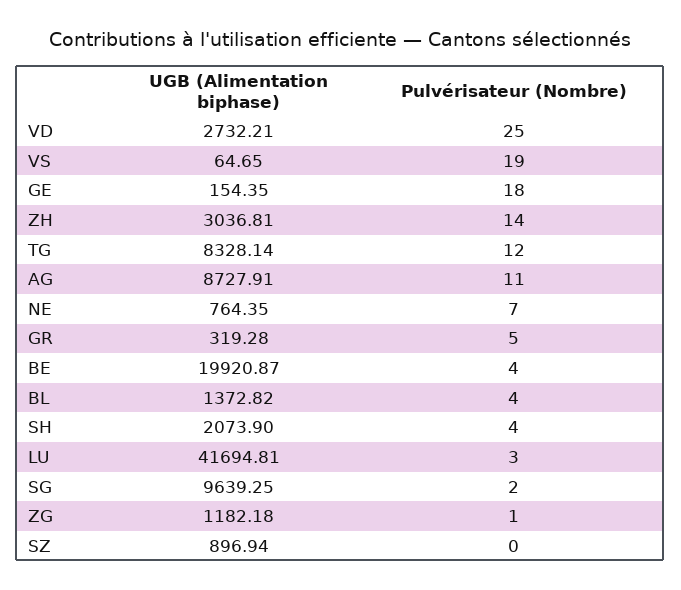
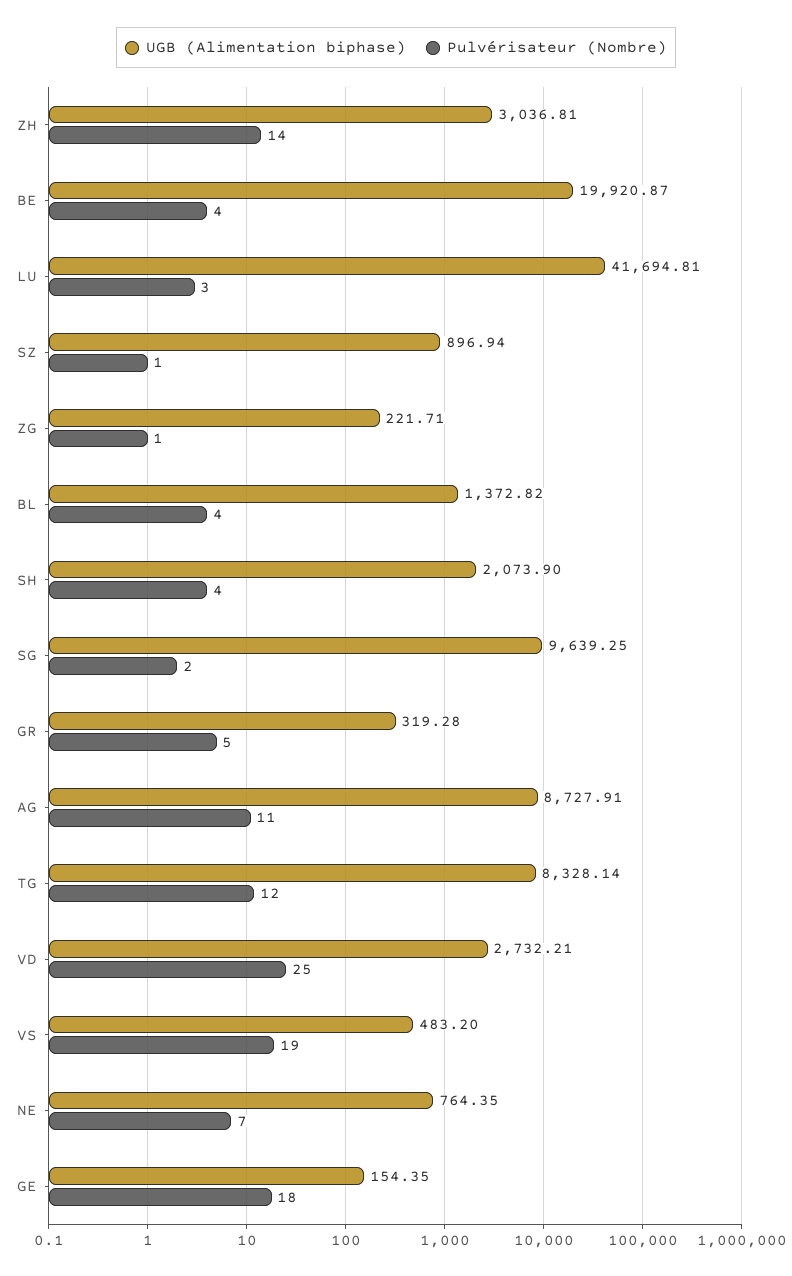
  {
    "UGB (Alimentation biphase)": {
      "VD": 2732.21,
-     "VS": 64.65,
+     "VS": 483.2,
      "GE": 154.35,
      "ZH": 3036.81,
      "TG": 8328.14,
      "AG": 8727.91,
      "NE": 764.35,
      "GR": 319.28,
      "BE": 19920.87,
      "BL": 1372.82,
      "SH": 2073.9,
      "LU": 41694.81,
      "SG": 9639.25,
-     "ZG": 1182.18,
+     "ZG": 221.71,
      "SZ": 896.94
    },
    "Pulvérisateur (Nombre)": {
      "VD": 25,
      "VS": 19,
      "GE": 18,
      "ZH": 14,
      "TG": 12,
      "AG": 11,
      "NE": 7,
      "GR": 5,
      "BE": 4,
      "BL": 4,
      "SH": 4,
      "LU": 3,
      "SG": 2,
      "ZG": 1,
-     "SZ": 0
+     "SZ": 1
    }
  }

